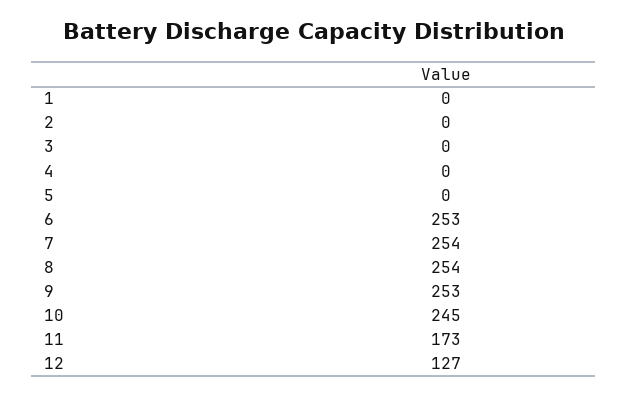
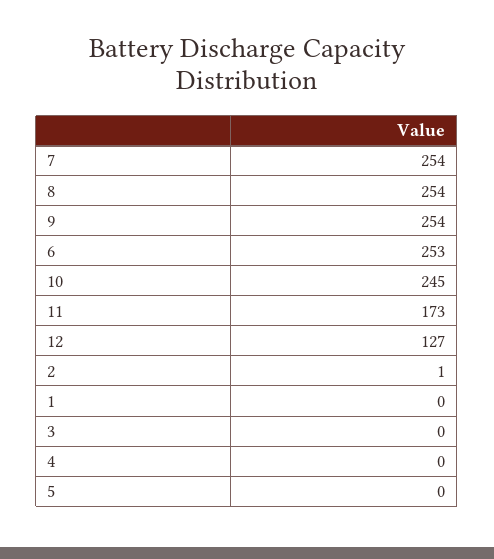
  {
    "1": 0,
-   "2": 0,
+   "2": 1,
    "3": 0,
    "4": 0,
    "5": 0,
    "6": 253,
    "7": 254,
    "8": 254,
-   "9": 253,
+   "9": 254,
    "10": 245,
    "11": 173,
    "12": 127
  }

